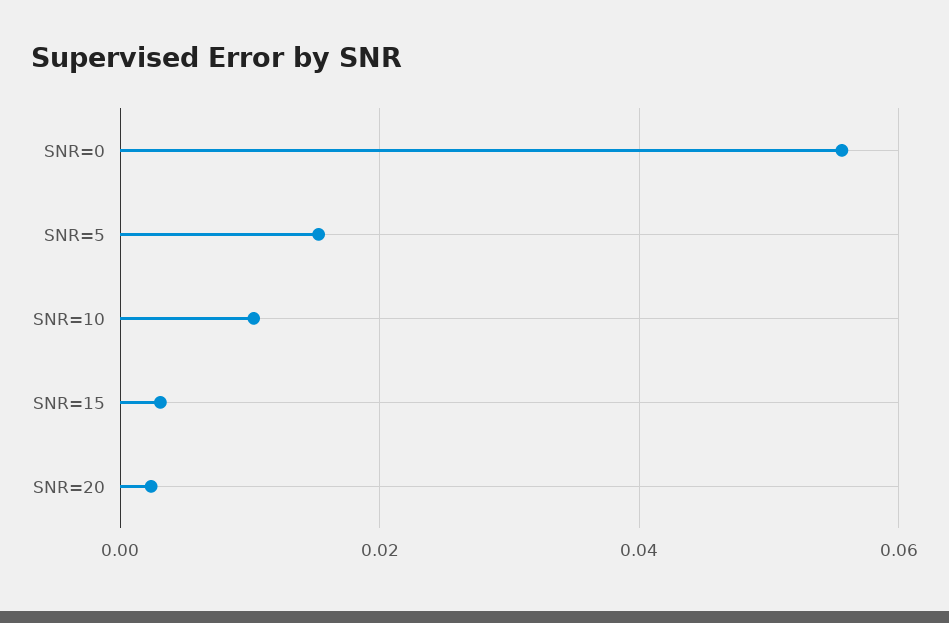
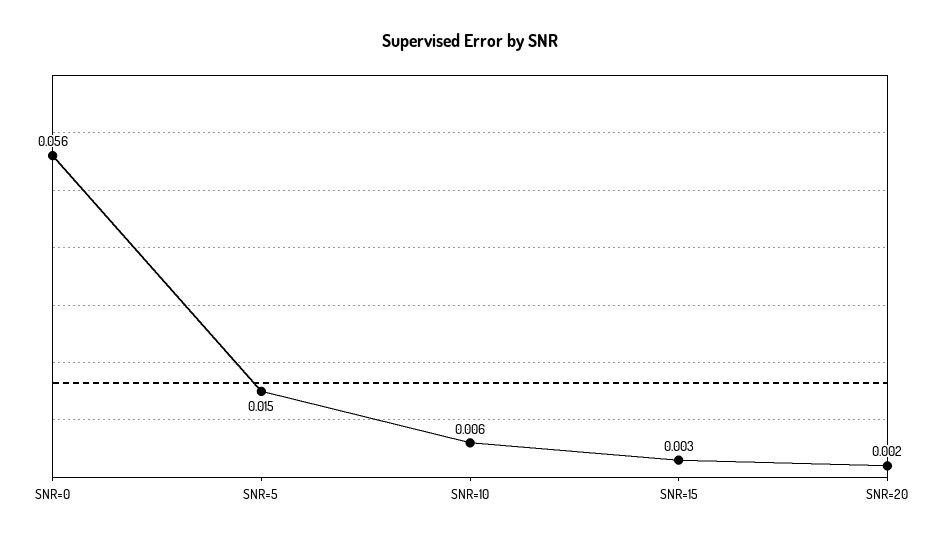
  {
    "SNR=0": 0.056,
    "SNR=5": 0.015,
-   "SNR=10": 0.01,
+   "SNR=10": 0.006,
    "SNR=15": 0.003,
    "SNR=20": 0.002
  }

